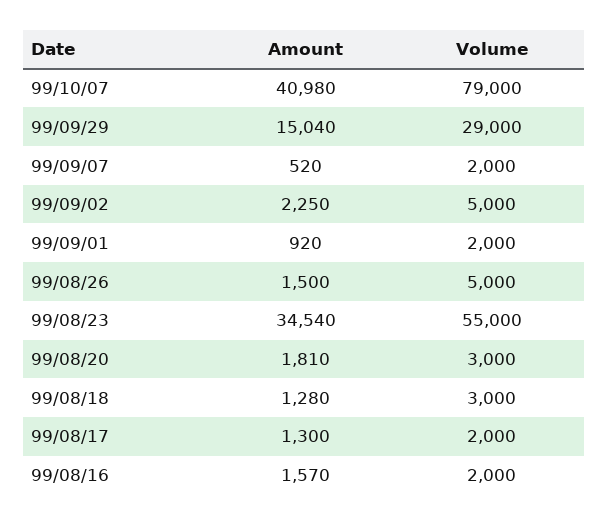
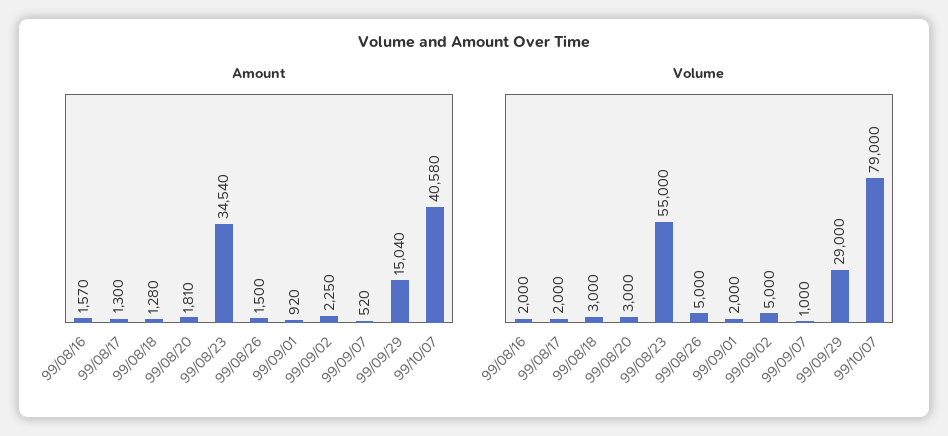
  {
    "Amount": {
-     "99/10/07": 40980,
+     "99/10/07": 40580,
      "99/09/29": 15040,
      "99/09/07": 520,
      "99/09/02": 2250,
      "99/09/01": 920,
      "99/08/26": 1500,
      "99/08/23": 34540,
      "99/08/20": 1810,
      "99/08/18": 1280,
      "99/08/17": 1300,
      "99/08/16": 1570
    },
    "Volume": {
      "99/10/07": 79000,
      "99/09/29": 29000,
-     "99/09/07": 2000,
+     "99/09/07": 1000,
      "99/09/02": 5000,
      "99/09/01": 2000,
      "99/08/26": 5000,
      "99/08/23": 55000,
      "99/08/20": 3000,
      "99/08/18": 3000,
      "99/08/17": 2000,
      "99/08/16": 2000
    }
  }

